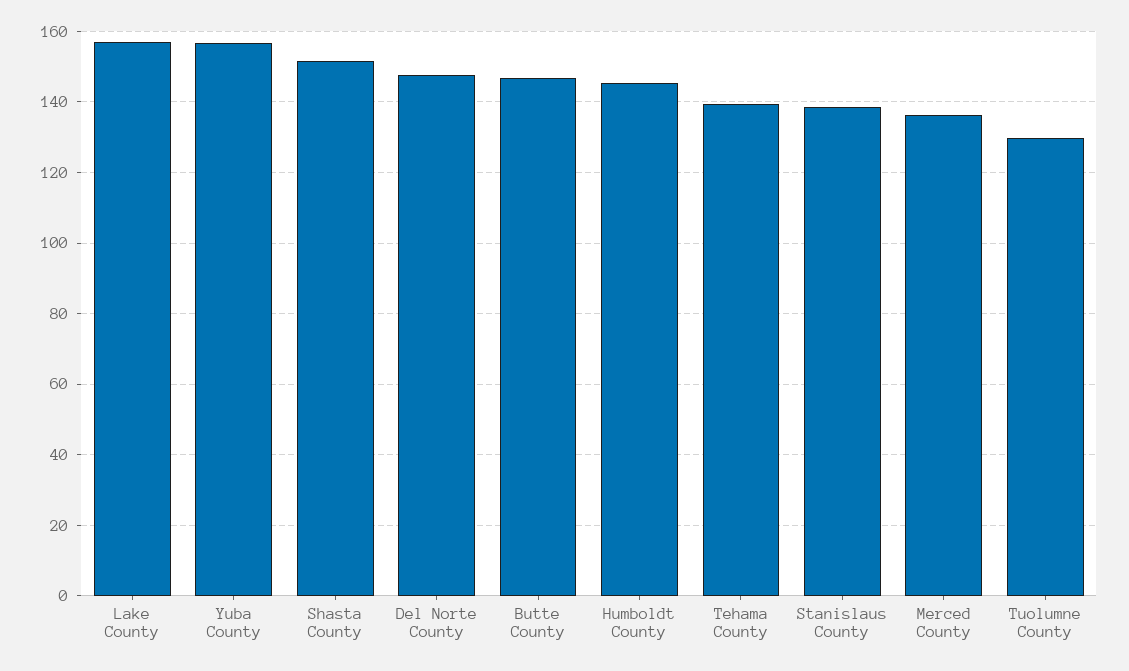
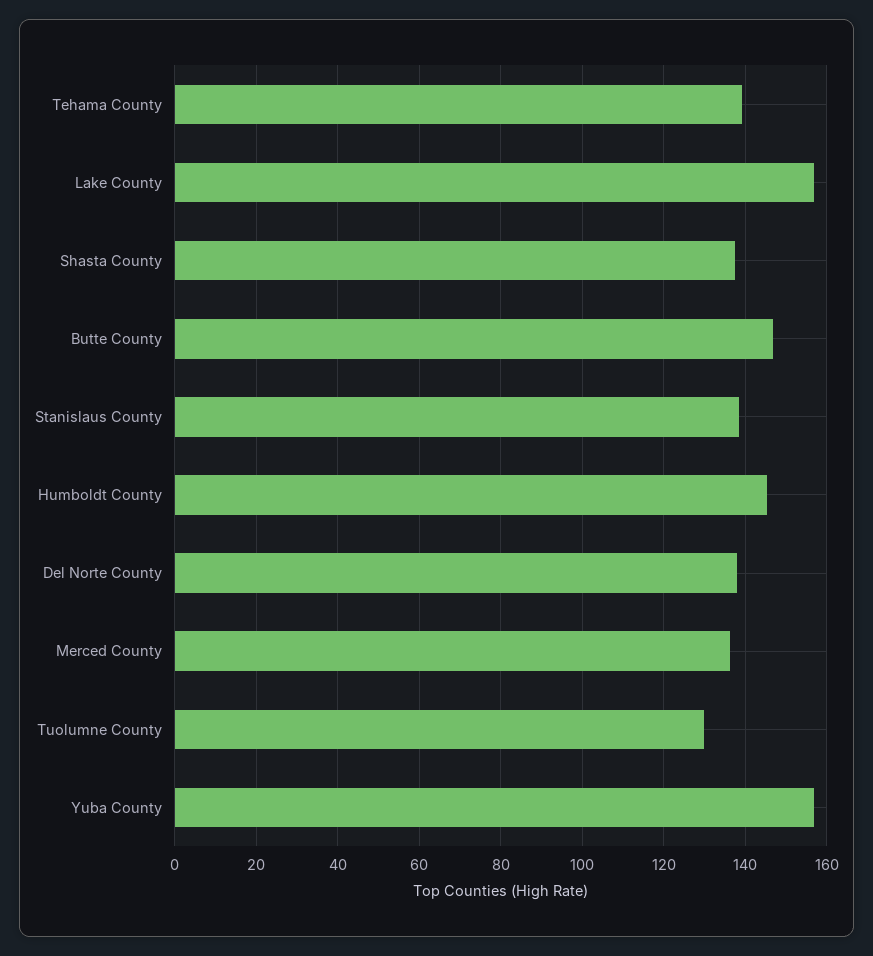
  {
    "Lake County": 156,
    "Yuba County": 156,
-   "Shasta County": 152,
+   "Shasta County": 138,
-   "Del Norte County": 148,
+   "Del Norte County": 138,
    "Butte County": 146,
    "Humboldt County": 146,
    "Tehama County": 140,
    "Stanislaus County": 138,
    "Merced County": 136,
    "Tuolumne County": 130
  }

